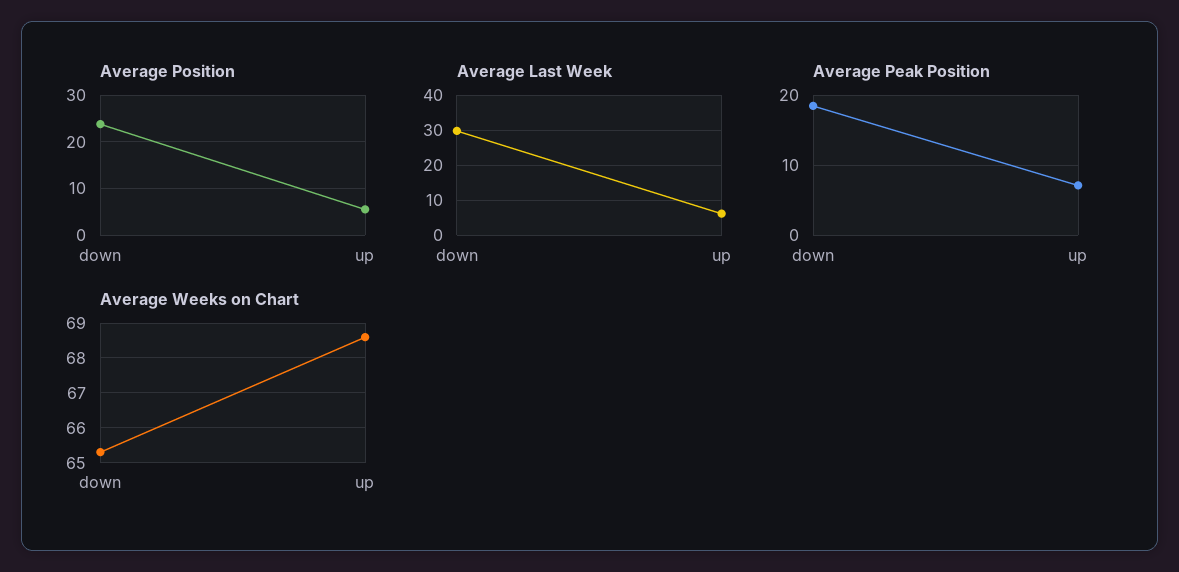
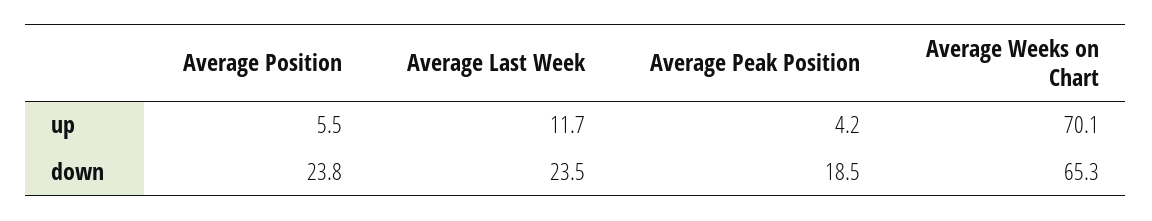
  {
    "Average Position": {
      "down": 23.8,
      "up": 5.5
    },
    "Average Last Week": {
-     "down": 30,
+     "down": 23.5,
-     "up": 6
+     "up": 11.7
    },
    "Average Peak Position": {
      "down": 18.5,
-     "up": 7
+     "up": 4.2
    },
    "Average Weeks on Chart": {
      "down": 65.3,
-     "up": 68.5
+     "up": 70.1
    }
  }

